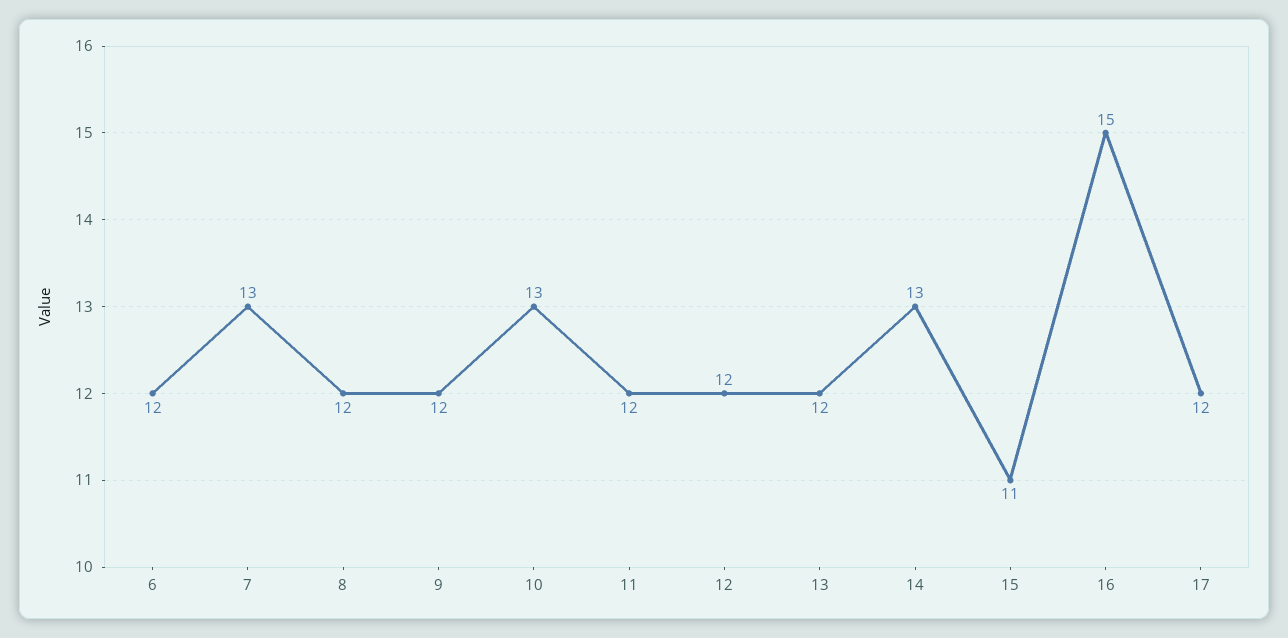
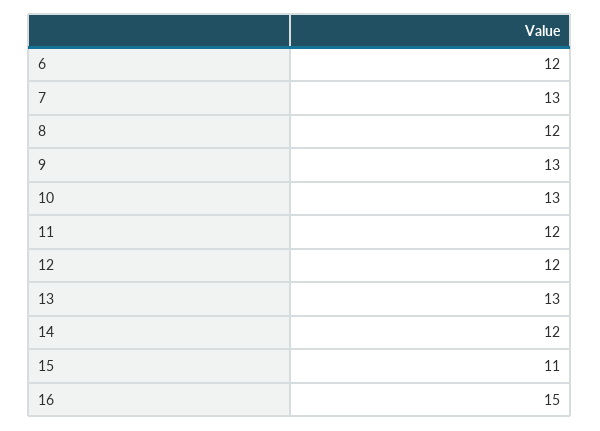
  {
    "6": 12,
    "7": 13,
    "8": 12,
-   "9": 12,
+   "9": 13,
    "10": 13,
    "11": 12,
    "12": 12,
-   "13": 12,
+   "13": 13,
-   "14": 13,
+   "14": 12,
    "15": 11,
-   "16": 15,
+   "16": 15
-   "17": 12
  }

